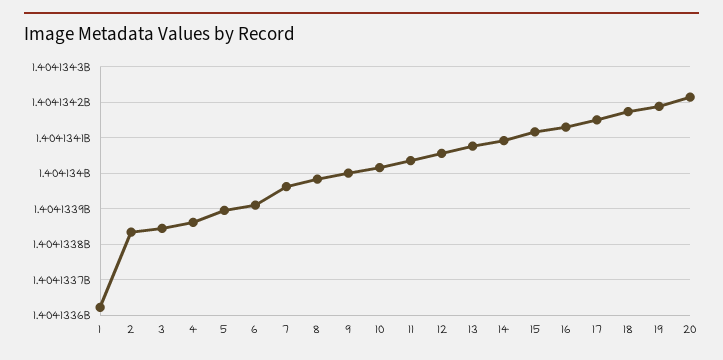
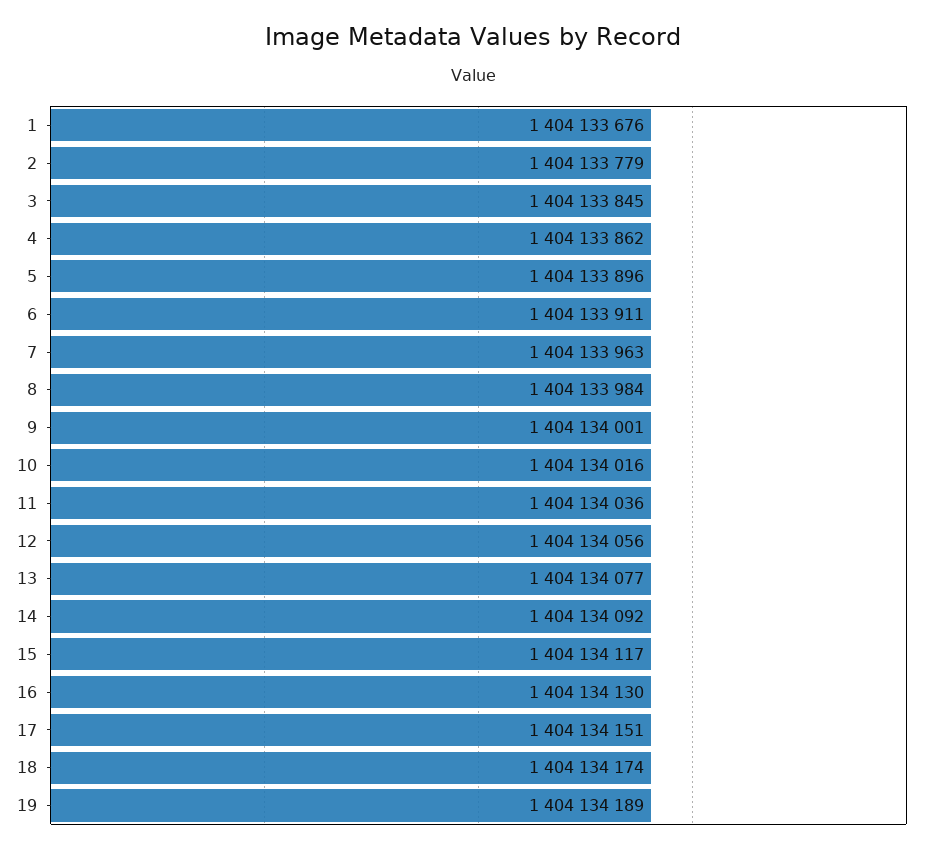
  {
-   "1": 1404133620,
+   "1": 1404133676,
-   "2": 1404133840,
+   "2": 1404133779,
    "3": 1404133845,
    "4": 1404133862,
    "5": 1404133896,
    "6": 1404133911,
    "7": 1404133963,
    "8": 1404133984,
    "9": 1404134001,
    "10": 1404134016,
    "11": 1404134036,
    "12": 1404134056,
    "13": 1404134077,
    "14": 1404134092,
    "15": 1404134117,
    "16": 1404134130,
    "17": 1404134151,
    "18": 1404134174,
-   "19": 1404134189,
+   "19": 1404134189
-   "20": 1404134220
  }

